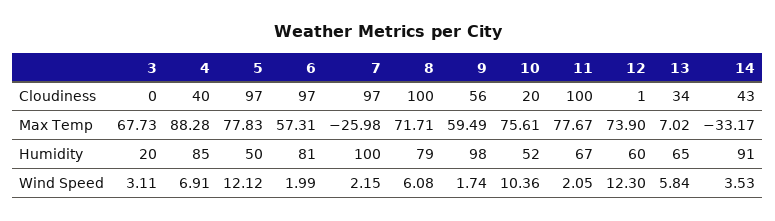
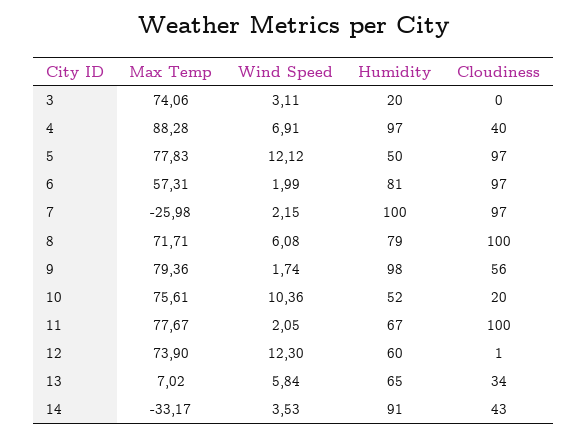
  {
    "3": {
      "Cloudiness": 0,
-     "Max Temp": 67.73,
+     "Max Temp": 74.06,
      "Humidity": 20,
      "Wind Speed": 3.11
    },
    "4": {
      "Cloudiness": 40,
      "Max Temp": 88.28,
-     "Humidity": 85,
+     "Humidity": 97,
      "Wind Speed": 6.91
    },
    "5": {
      "Cloudiness": 97,
      "Max Temp": 77.83,
      "Humidity": 50,
      "Wind Speed": 12.12
    },
    "6": {
      "Cloudiness": 97,
      "Max Temp": 57.31,
      "Humidity": 81,
      "Wind Speed": 1.99
    },
    "7": {
      "Cloudiness": 97,
      "Max Temp": -25.98,
      "Humidity": 100,
      "Wind Speed": 2.15
    },
    "8": {
      "Cloudiness": 100,
      "Max Temp": 71.71,
      "Humidity": 79,
      "Wind Speed": 6.08
    },
    "9": {
      "Cloudiness": 56,
-     "Max Temp": 59.49,
+     "Max Temp": 79.36,
      "Humidity": 98,
      "Wind Speed": 1.74
    },
    "10": {
      "Cloudiness": 20,
      "Max Temp": 75.61,
      "Humidity": 52,
      "Wind Speed": 10.36
    },
    "11": {
      "Cloudiness": 100,
      "Max Temp": 77.67,
      "Humidity": 67,
      "Wind Speed": 2.05
    },
    "12": {
      "Cloudiness": 1,
      "Max Temp": 73.9,
      "Humidity": 60,
      "Wind Speed": 12.3
    },
    "13": {
      "Cloudiness": 34,
      "Max Temp": 7.02,
      "Humidity": 65,
      "Wind Speed": 5.84
    },
    "14": {
      "Cloudiness": 43,
      "Max Temp": -33.17,
      "Humidity": 91,
      "Wind Speed": 3.53
    }
  }

